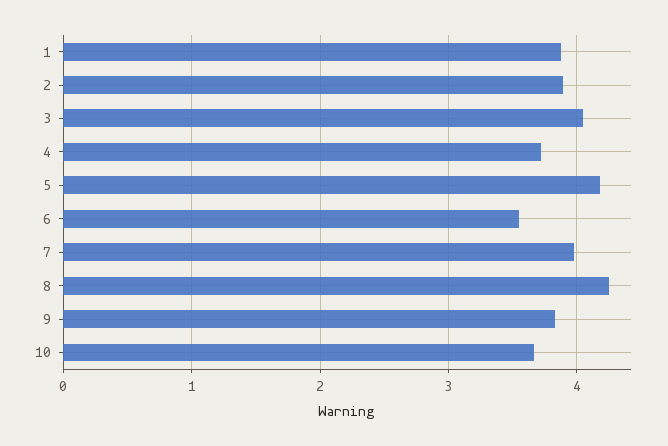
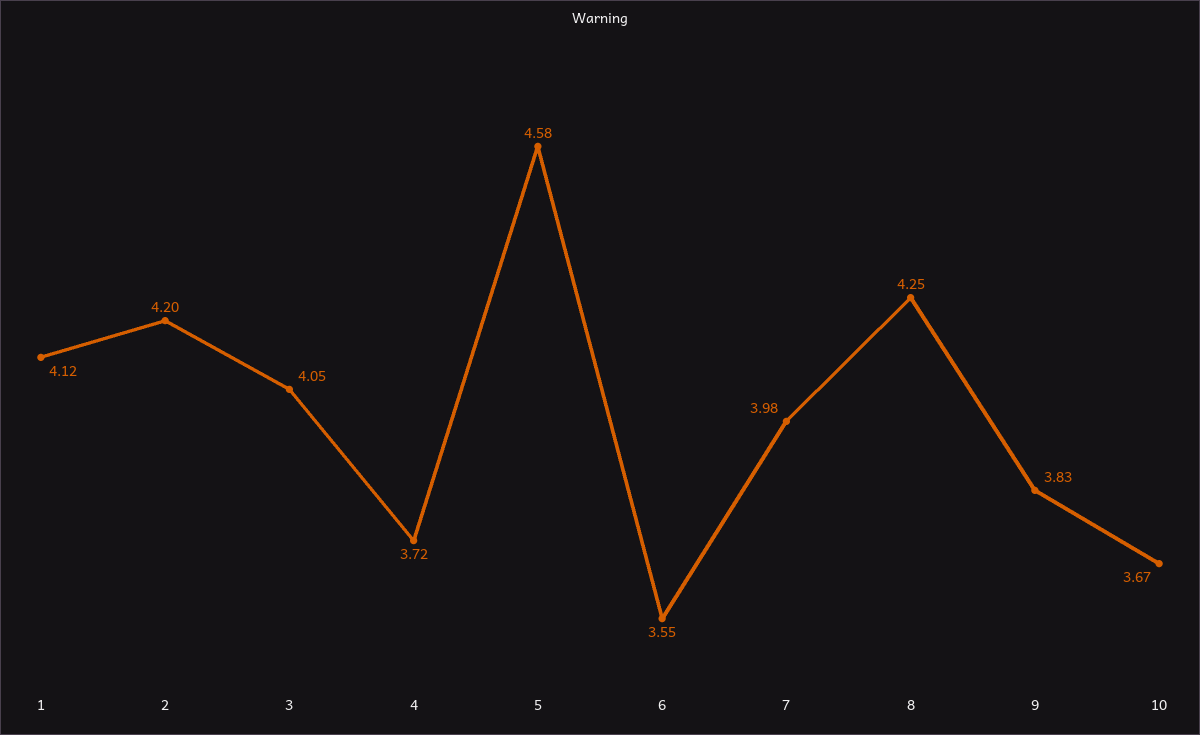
  {
-   "1": 3.9,
+   "1": 4.12,
-   "2": 3.9,
+   "2": 4.2,
    "3": 4.05,
    "4": 3.72,
-   "5": 4.2,
+   "5": 4.58,
    "6": 3.55,
    "7": 3.98,
    "8": 4.25,
    "9": 3.83,
    "10": 3.67
  }

